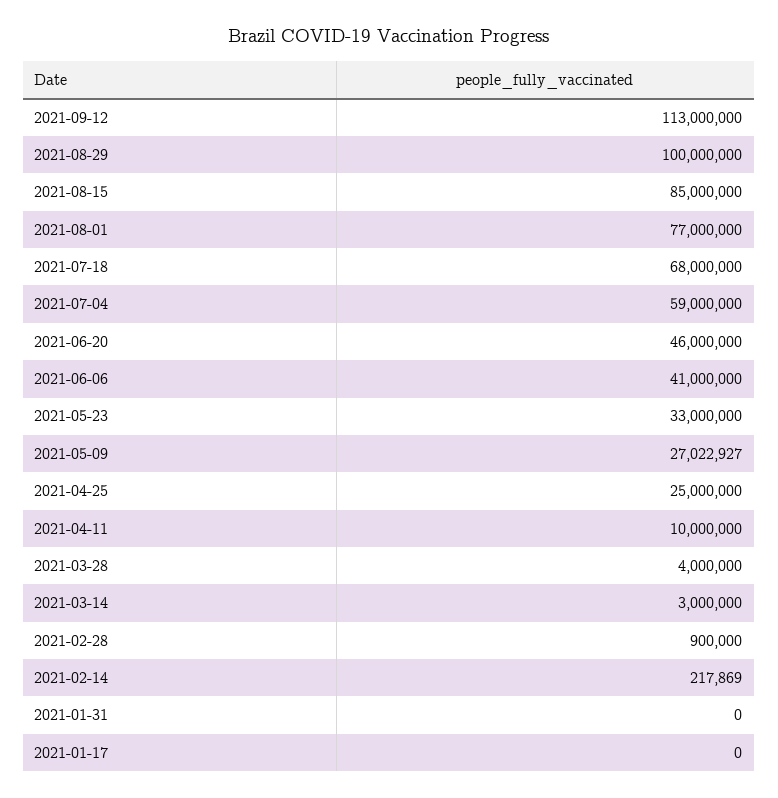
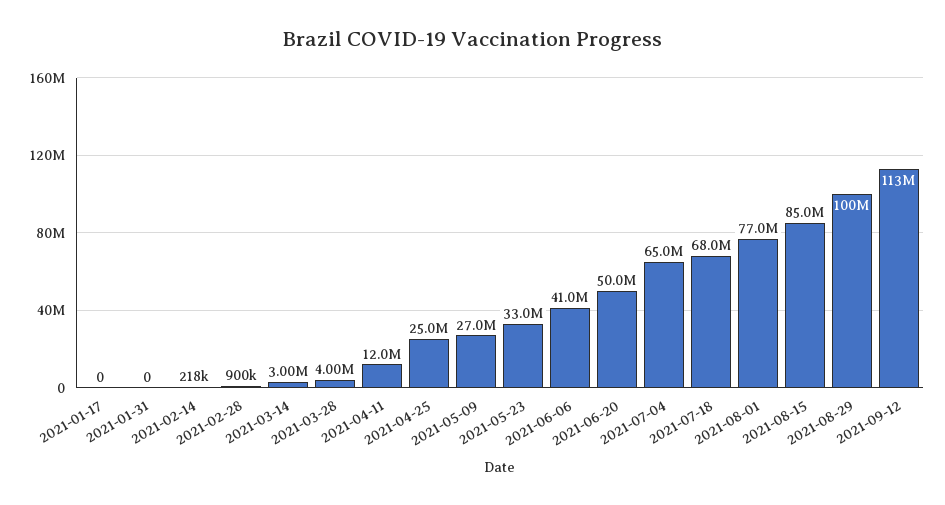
  {
    "2021-09-12": 113000000,
    "2021-08-29": 100000000,
    "2021-08-15": 85000000,
    "2021-08-01": 77000000,
    "2021-07-18": 68000000,
-   "2021-07-04": 59000000,
+   "2021-07-04": 65000000,
-   "2021-06-20": 46000000,
+   "2021-06-20": 50000000,
    "2021-06-06": 41000000,
    "2021-05-23": 33000000,
    "2021-05-09": 27022927,
    "2021-04-25": 25000000,
-   "2021-04-11": 10000000,
+   "2021-04-11": 12000000,
    "2021-03-28": 4000000,
    "2021-03-14": 3000000,
    "2021-02-28": 900000,
    "2021-02-14": 217869,
    "2021-01-31": 0,
    "2021-01-17": 0
  }

